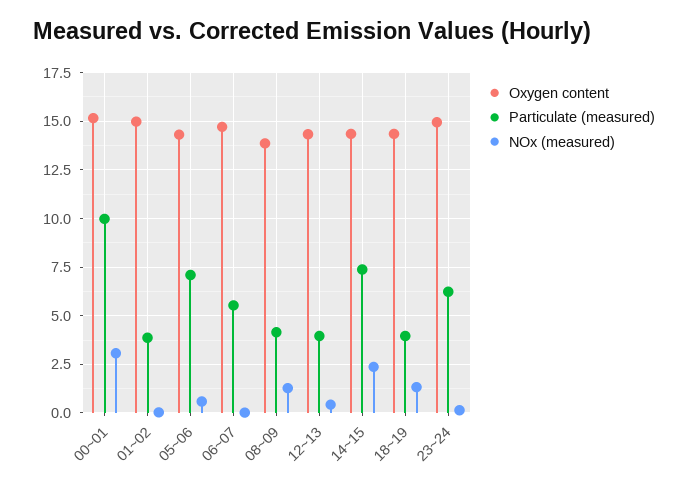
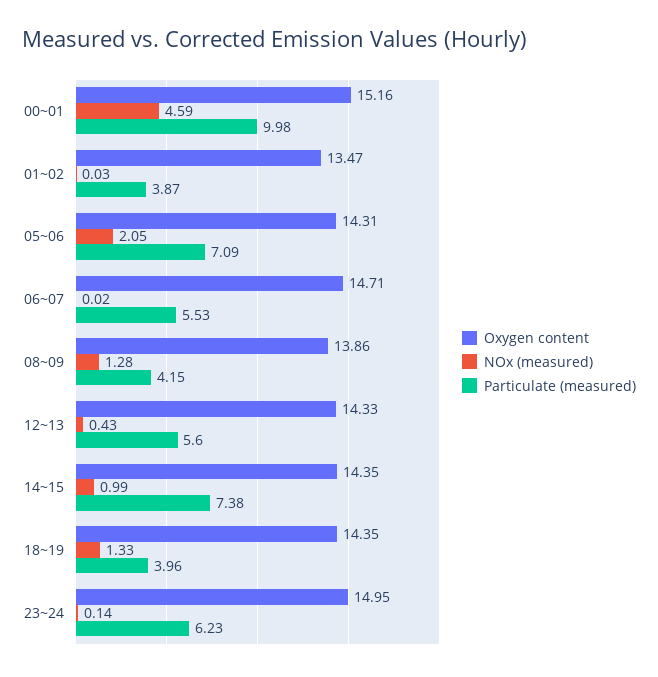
  {
    "Oxygen content": {
      "00~01": 15.16,
-     "01~02": 15,
+     "01~02": 13.47,
      "05~06": 14.31,
      "06~07": 14.71,
      "08~09": 13.86,
      "12~13": 14.33,
      "14~15": 14.35,
      "18~19": 14.35,
      "23~24": 14.95
    },
    "Particulate (measured)": {
      "00~01": 9.98,
      "01~02": 3.87,
      "05~06": 7.09,
      "06~07": 5.53,
      "08~09": 4.15,
-     "12~13": 4,
+     "12~13": 5.6,
      "14~15": 7.38,
      "18~19": 3.96,
      "23~24": 6.23
    },
    "NOx (measured)": {
-     "00~01": 3,
+     "00~01": 4.59,
      "01~02": 0.03,
-     "05~06": 0.5,
+     "05~06": 2.05,
      "06~07": 0.02,
      "08~09": 1.28,
      "12~13": 0.43,
-     "14~15": 2.5,
+     "14~15": 0.99,
      "18~19": 1.33,
      "23~24": 0.14
    }
  }

